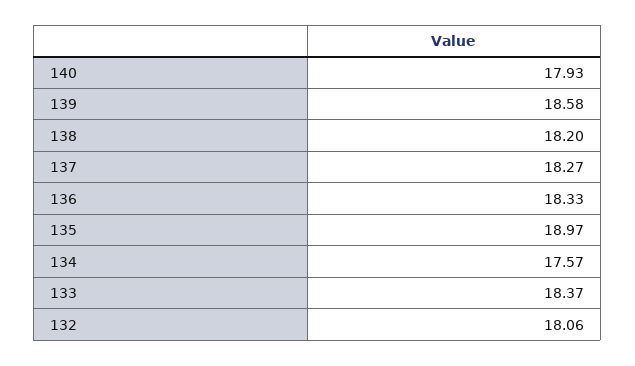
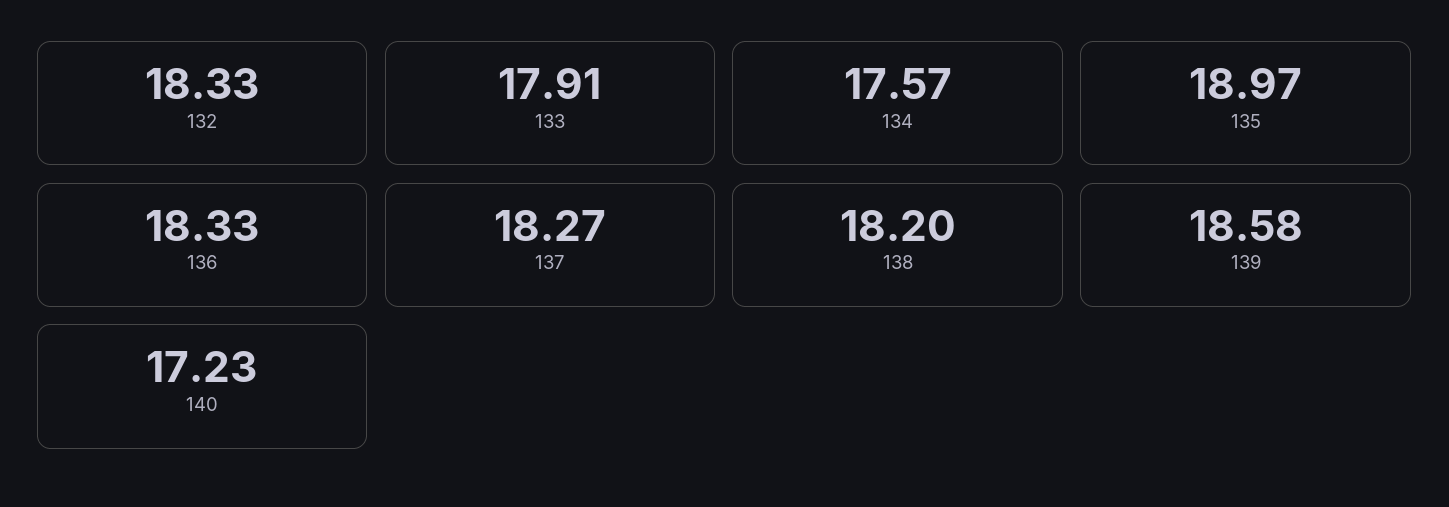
  {
-   "140": 17.93,
+   "140": 17.23,
    "139": 18.58,
    "138": 18.2,
    "137": 18.27,
    "136": 18.33,
    "135": 18.97,
    "134": 17.57,
-   "133": 18.37,
+   "133": 17.91,
-   "132": 18.06
+   "132": 18.33
  }

